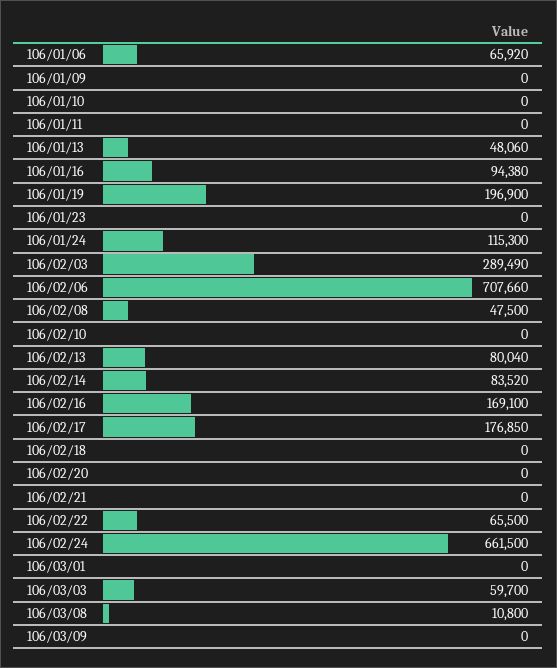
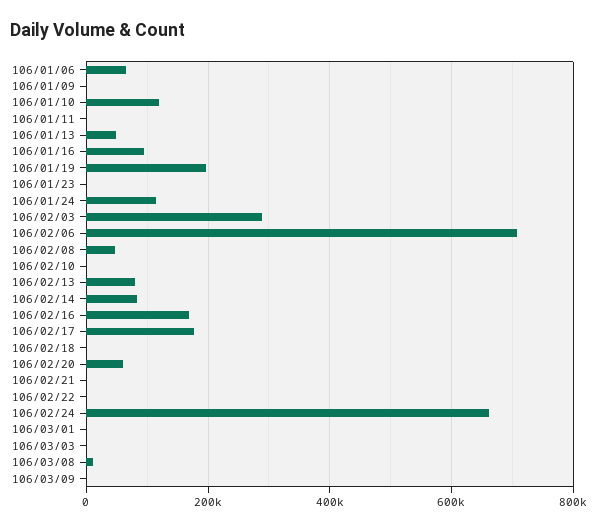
  {
    "106/01/06": 65920,
    "106/01/09": 0,
-   "106/01/10": 0,
+   "106/01/10": 120000,
    "106/01/11": 0,
    "106/01/13": 48060,
    "106/01/16": 94380,
    "106/01/19": 196900,
    "106/01/23": 0,
    "106/01/24": 115300,
    "106/02/03": 289490,
    "106/02/06": 707660,
    "106/02/08": 47500,
    "106/02/10": 0,
    "106/02/13": 80040,
    "106/02/14": 83520,
    "106/02/16": 169100,
    "106/02/17": 176850,
    "106/02/18": 0,
-   "106/02/20": 0,
+   "106/02/20": 60000,
    "106/02/21": 0,
-   "106/02/22": 65500,
+   "106/02/22": 0,
    "106/02/24": 661500,
    "106/03/01": 0,
-   "106/03/03": 59700,
+   "106/03/03": 0,
    "106/03/08": 10800,
    "106/03/09": 0
  }

